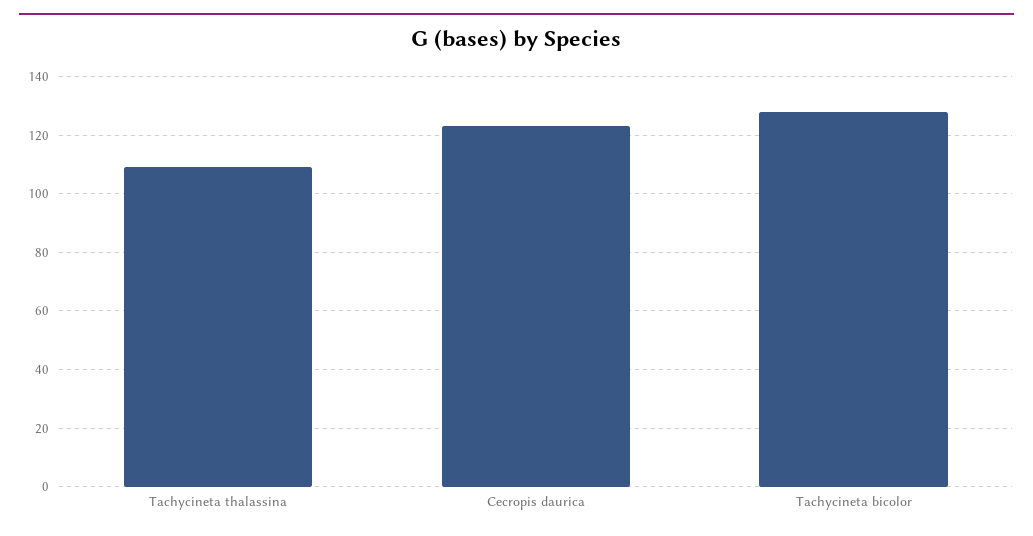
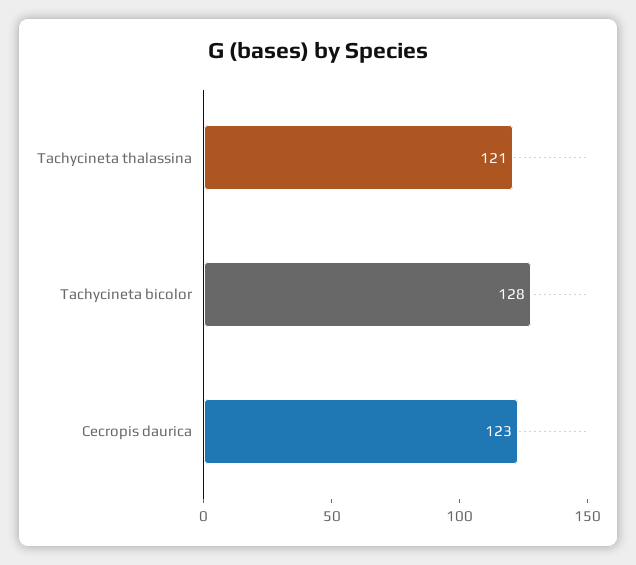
  {
-   "Tachycineta thalassina": 110,
+   "Tachycineta thalassina": 121,
    "Cecropis daurica": 123,
    "Tachycineta bicolor": 128
  }

